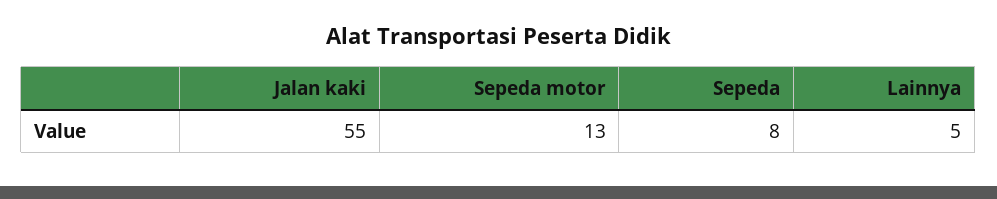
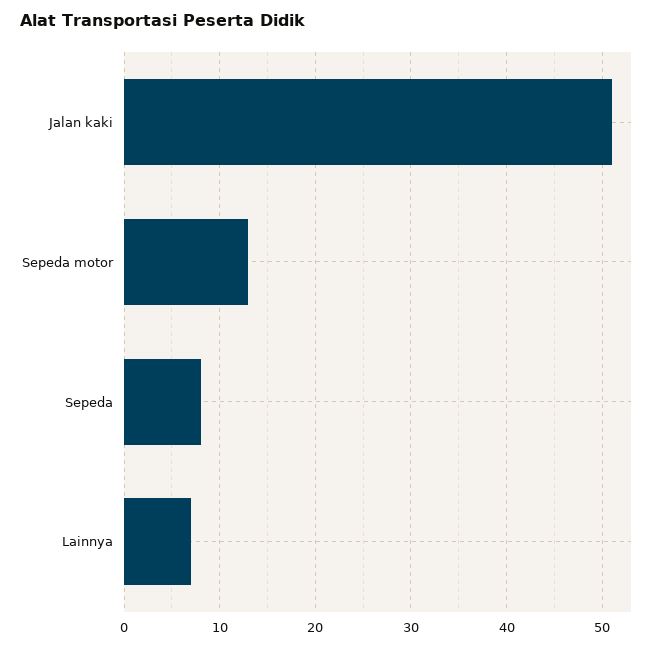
  {
-   "Jalan kaki": 55,
+   "Jalan kaki": 51,
    "Sepeda motor": 13,
    "Sepeda": 8,
-   "Lainnya": 5
+   "Lainnya": 7
  }

